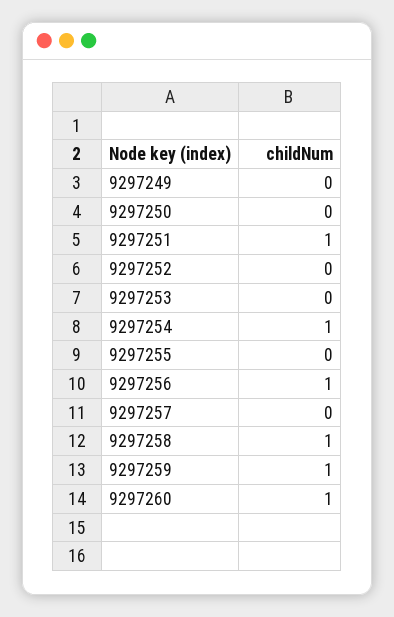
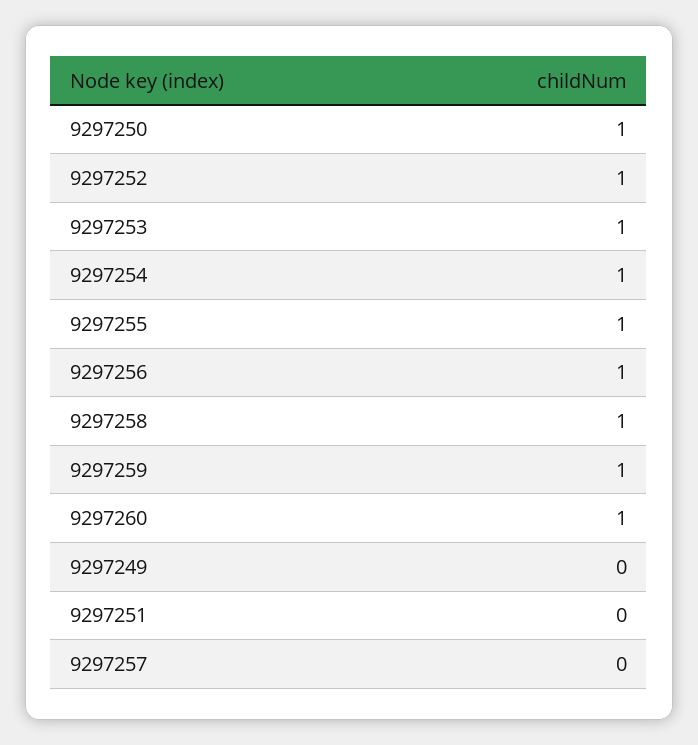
  {
    "9297249": 0,
-   "9297250": 0,
+   "9297250": 1,
-   "9297251": 1,
+   "9297251": 0,
-   "9297252": 0,
+   "9297252": 1,
-   "9297253": 0,
+   "9297253": 1,
    "9297254": 1,
-   "9297255": 0,
+   "9297255": 1,
    "9297256": 1,
    "9297257": 0,
    "9297258": 1,
    "9297259": 1,
    "9297260": 1
  }

